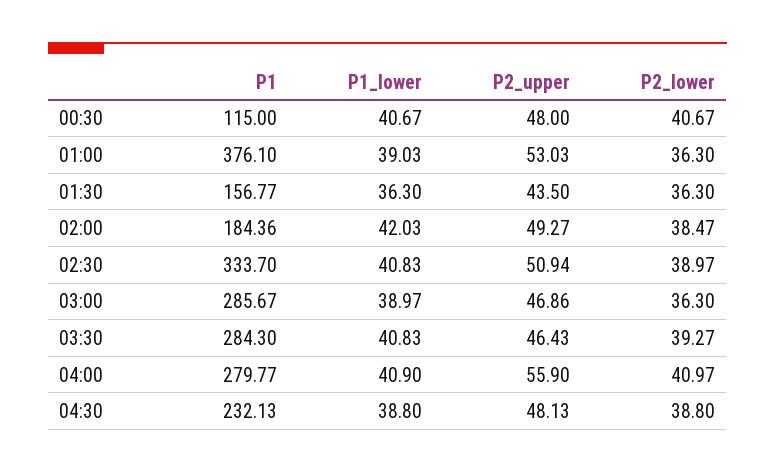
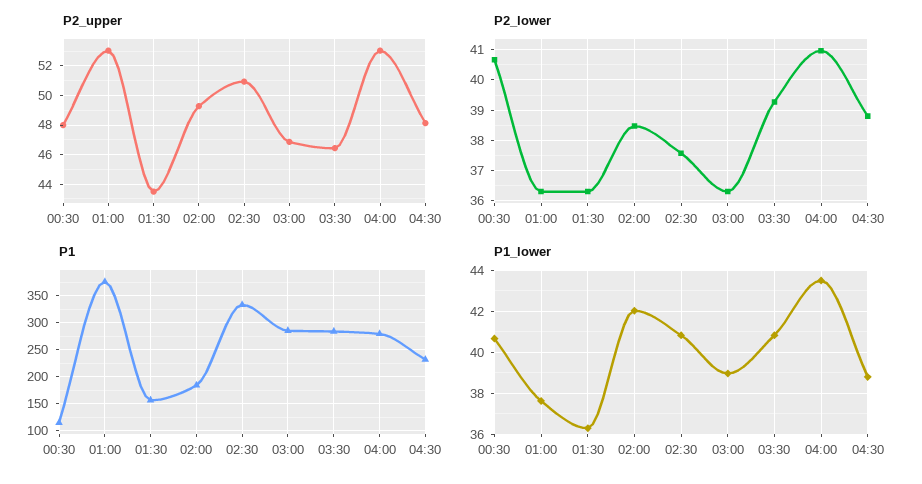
  {
    "P1": {
      "00:30": 115,
      "01:00": 376.1,
      "01:30": 156.77,
      "02:00": 184.36,
      "02:30": 333.7,
      "03:00": 285.67,
      "03:30": 284.3,
      "04:00": 279.77,
      "04:30": 232.13
    },
    "P1_lower": {
      "00:30": 40.67,
-     "01:00": 39.03,
+     "01:00": 37.5,
      "01:30": 36.3,
      "02:00": 42.03,
      "02:30": 40.83,
      "03:00": 38.97,
      "03:30": 40.83,
-     "04:00": 40.9,
+     "04:00": 43.5,
      "04:30": 38.8
    },
    "P2_upper": {
      "00:30": 48,
      "01:00": 53.03,
      "01:30": 43.5,
      "02:00": 49.27,
      "02:30": 50.94,
      "03:00": 46.86,
      "03:30": 46.43,
-     "04:00": 55.9,
+     "04:00": 53,
      "04:30": 48.13
    },
    "P2_lower": {
      "00:30": 40.67,
      "01:00": 36.3,
      "01:30": 36.3,
      "02:00": 38.47,
-     "02:30": 38.97,
+     "02:30": 37.6,
      "03:00": 36.3,
      "03:30": 39.27,
      "04:00": 40.97,
      "04:30": 38.8
    }
  }

